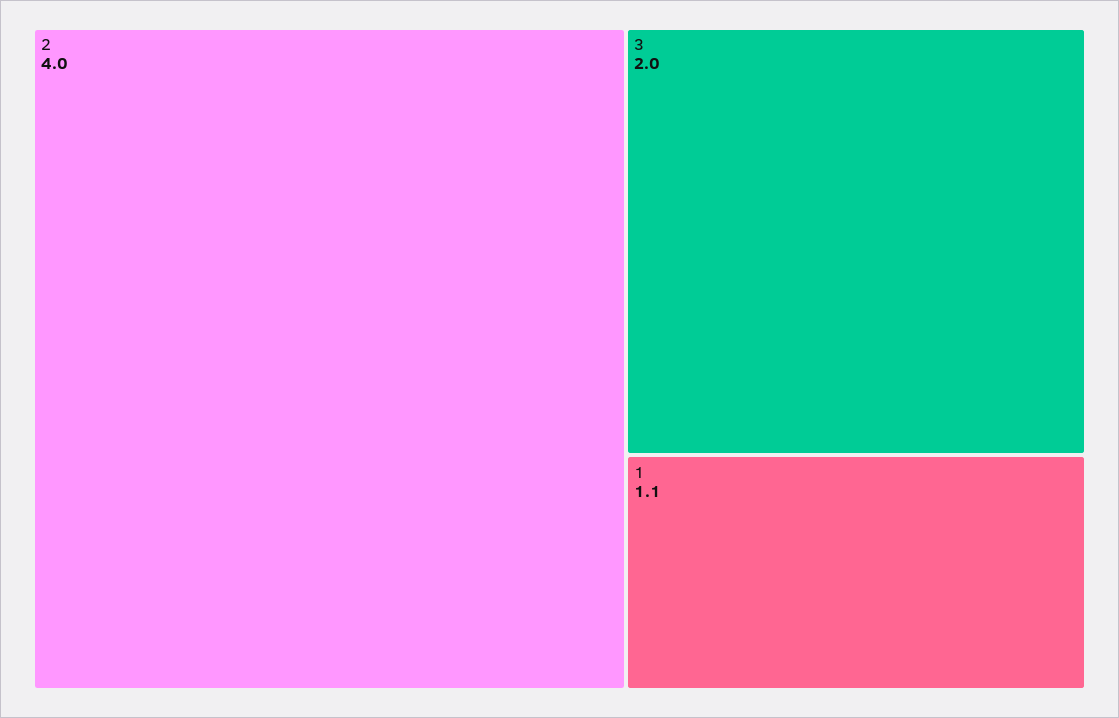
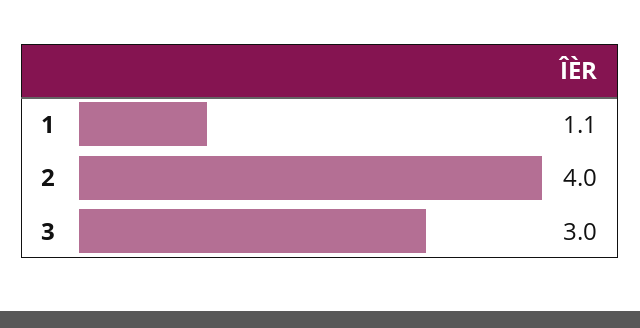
  {
    "2": 4,
-   "3": 2,
+   "3": 3,
    "1": 1.1
  }

